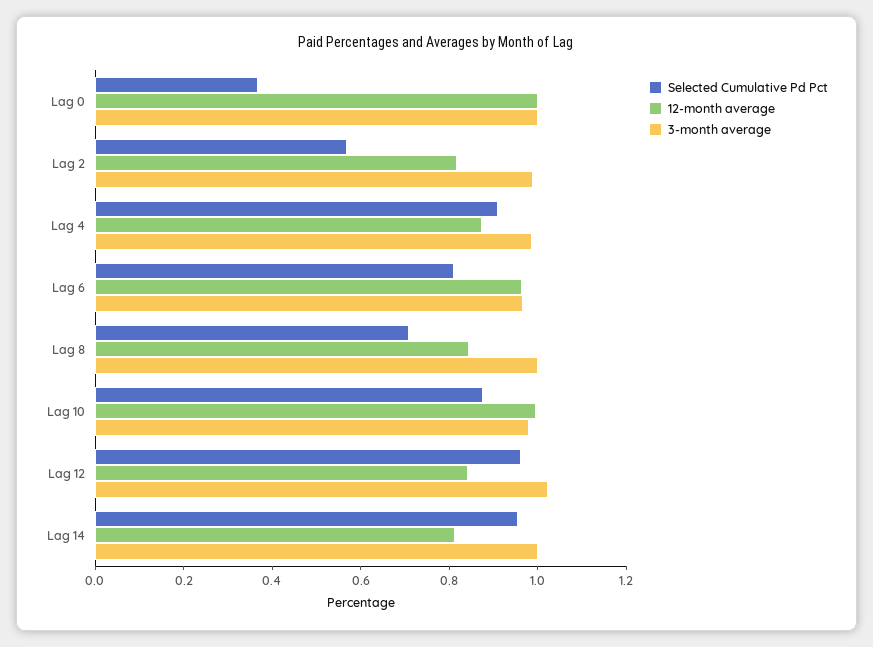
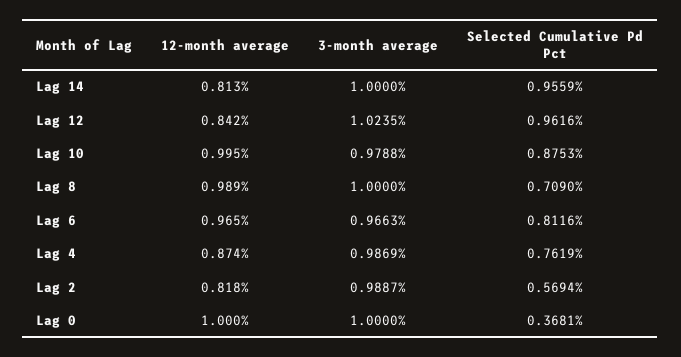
  {
    "Selected Cumulative Pd Pct": {
      "Lag 0": 0.3681,
      "Lag 2": 0.5694,
-     "Lag 4": 0.9,
+     "Lag 4": 0.7619,
      "Lag 6": 0.8116,
      "Lag 8": 0.709,
      "Lag 10": 0.8753,
      "Lag 12": 0.9616,
      "Lag 14": 0.9559
    },
    "12-month average": {
      "Lag 0": 1,
      "Lag 2": 0.818,
      "Lag 4": 0.874,
      "Lag 6": 0.965,
-     "Lag 8": 0.85,
+     "Lag 8": 0.989,
      "Lag 10": 0.995,
      "Lag 12": 0.842,
      "Lag 14": 0.813
    },
    "3-month average": {
      "Lag 0": 1,
      "Lag 2": 0.9887,
      "Lag 4": 0.9869,
      "Lag 6": 0.9663,
      "Lag 8": 1,
      "Lag 10": 0.9788,
      "Lag 12": 1.0235,
      "Lag 14": 1
    }
  }

